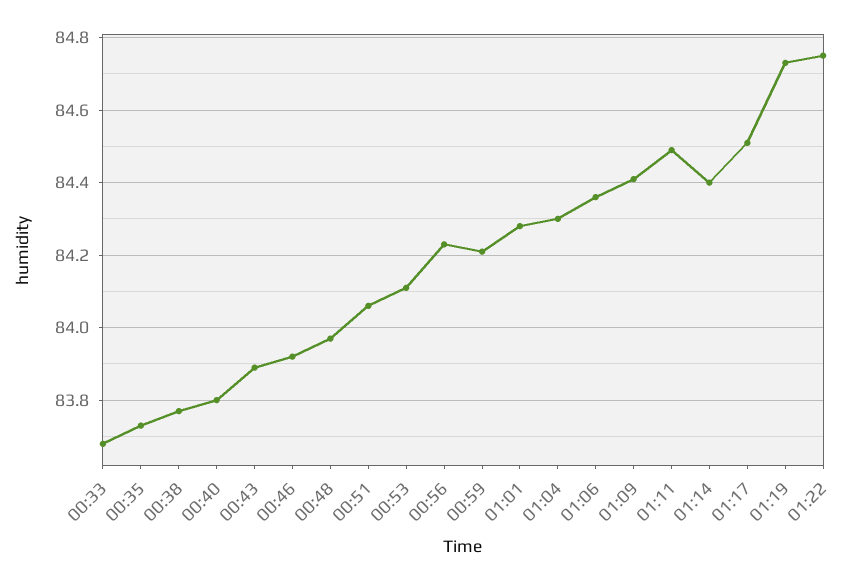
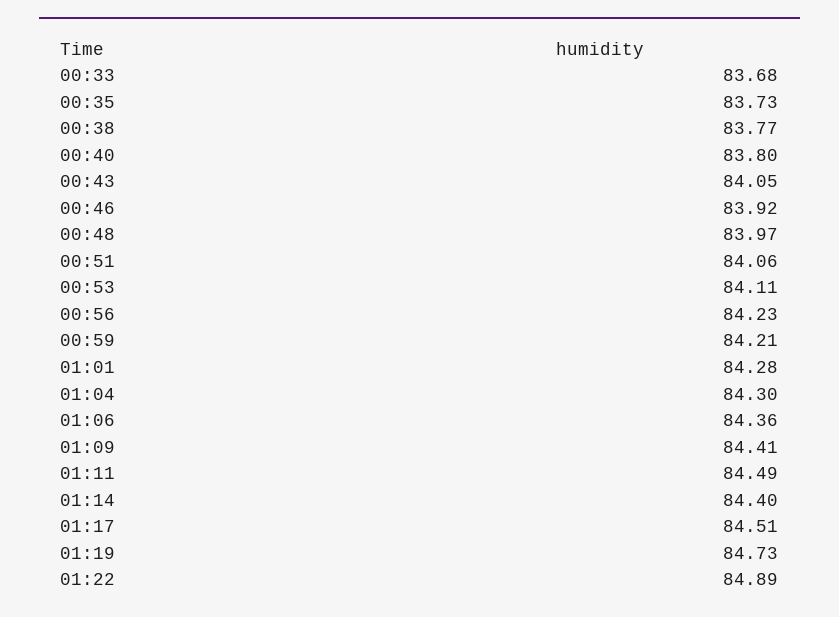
  {
    "00:33": 83.68,
    "00:35": 83.73,
    "00:38": 83.77,
    "00:40": 83.8,
-   "00:43": 83.9,
+   "00:43": 84.05,
    "00:46": 83.92,
    "00:48": 83.97,
    "00:51": 84.06,
    "00:53": 84.11,
    "00:56": 84.23,
    "00:59": 84.21,
    "01:01": 84.28,
    "01:04": 84.3,
    "01:06": 84.36,
    "01:09": 84.41,
    "01:11": 84.49,
    "01:14": 84.4,
    "01:17": 84.51,
    "01:19": 84.73,
-   "01:22": 84.75
+   "01:22": 84.89
  }

